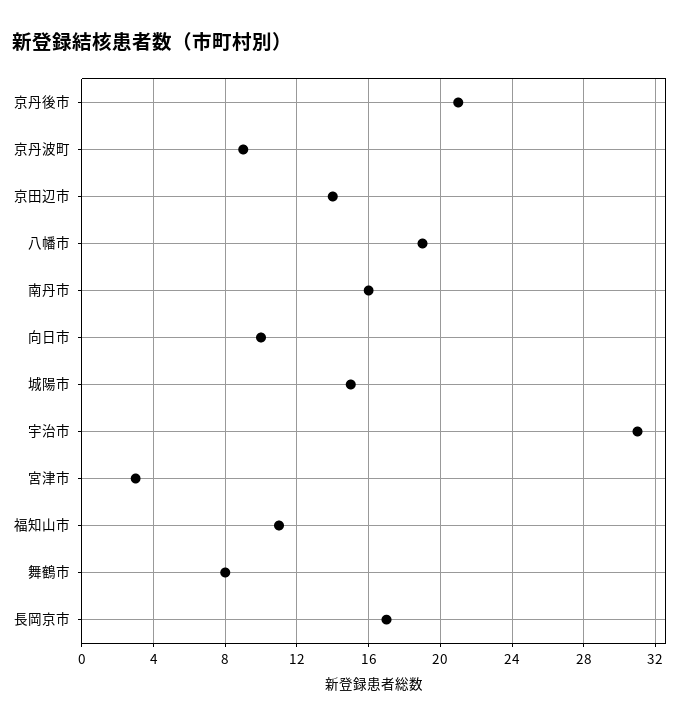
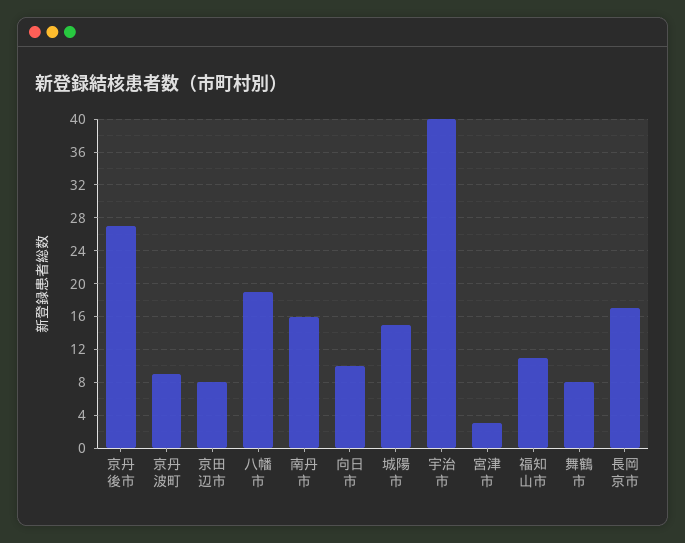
  {
-   "京丹後市": 21,
+   "京丹後市": 27,
    "京丹波町": 9,
-   "京田辺市": 14,
+   "京田辺市": 8,
    "八幡市": 19,
    "南丹市": 16,
    "向日市": 10,
    "城陽市": 15,
-   "宇治市": 31,
+   "宇治市": 40,
    "宮津市": 3,
    "福知山市": 11,
    "舞鶴市": 8,
    "長岡京市": 17
  }

